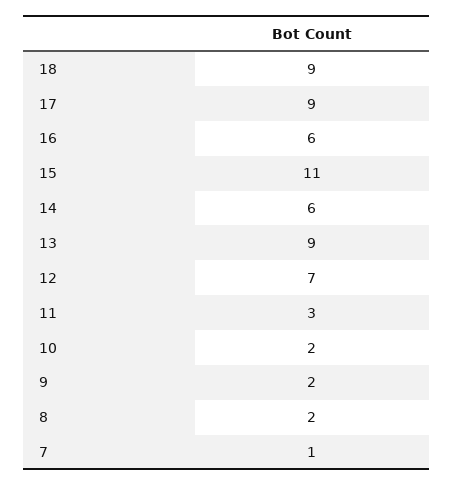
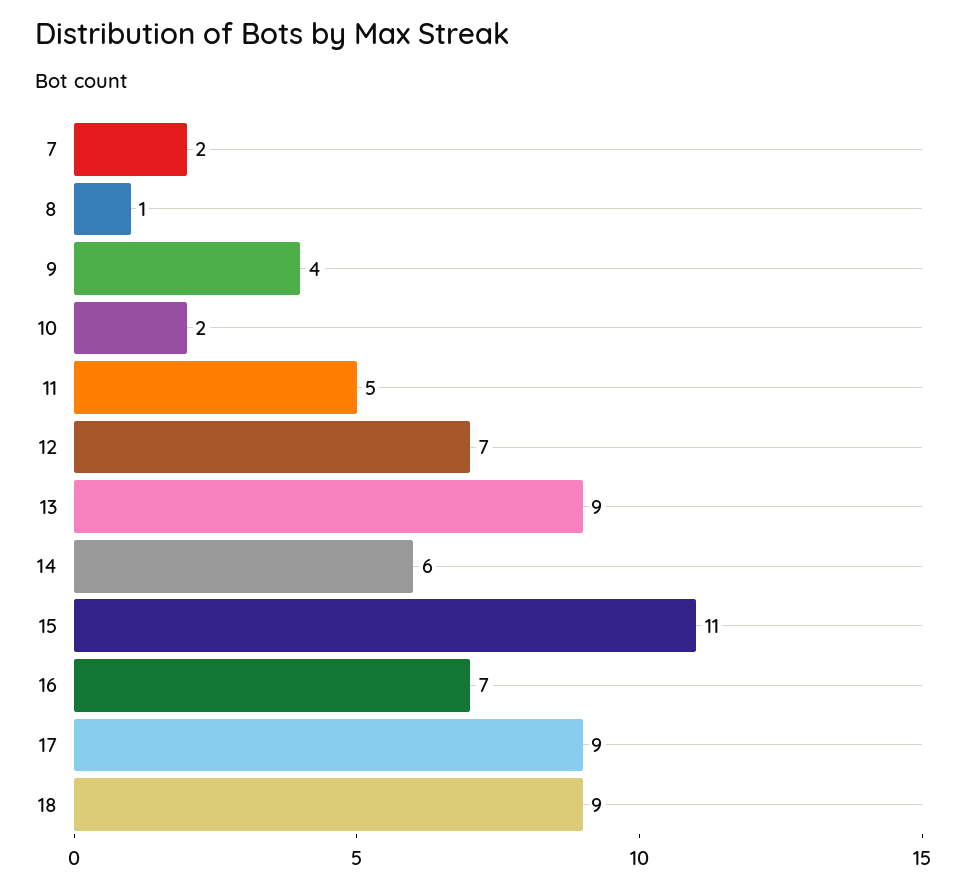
  {
    "18": 9,
    "17": 9,
-   "16": 6,
+   "16": 7,
    "15": 11,
    "14": 6,
    "13": 9,
    "12": 7,
-   "11": 3,
+   "11": 5,
    "10": 2,
-   "9": 2,
+   "9": 4,
-   "8": 2,
+   "8": 1,
-   "7": 1
+   "7": 2
  }

